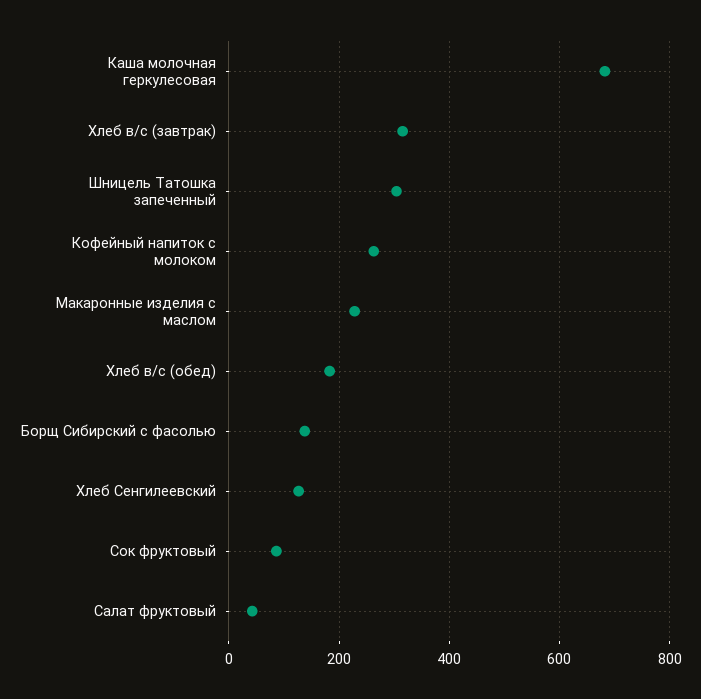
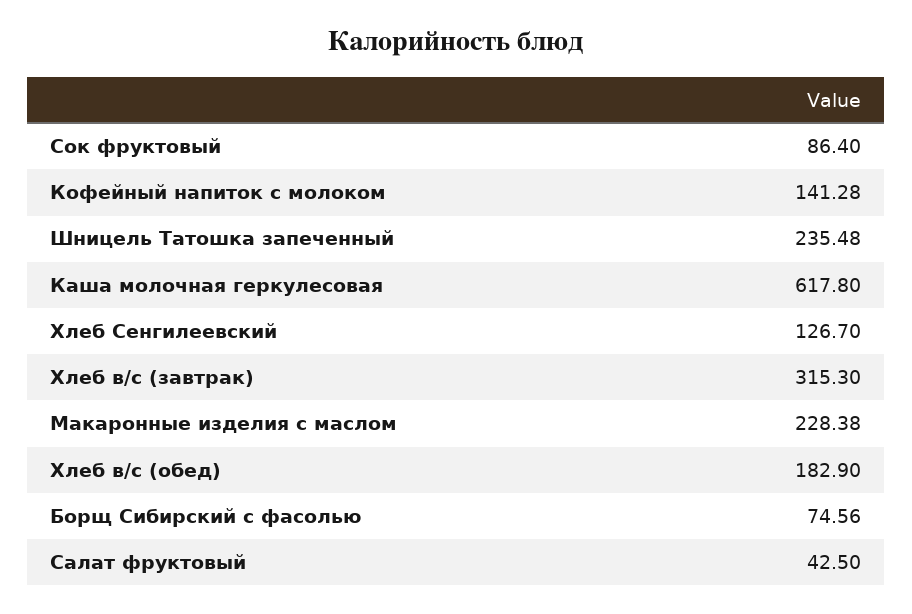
  {
-   "Каша молочная геркулесовая": 680,
+   "Каша молочная геркулесовая": 617.8,
    "Хлеб в/с (завтрак)": 315.3,
-   "Шницель Татошка запеченный": 300,
+   "Шницель Татошка запеченный": 235.48,
-   "Кофейный напиток с молоком": 260,
+   "Кофейный напиток с молоком": 141.28,
    "Макаронные изделия с маслом": 228.38,
    "Хлеб в/с (обед)": 182.9,
-   "Борщ Сибирский с фасолью": 140,
+   "Борщ Сибирский с фасолью": 74.56,
    "Хлеб Сенгилеевский": 126.7,
    "Сок фруктовый": 86.4,
    "Салат фруктовый": 42.5
  }

